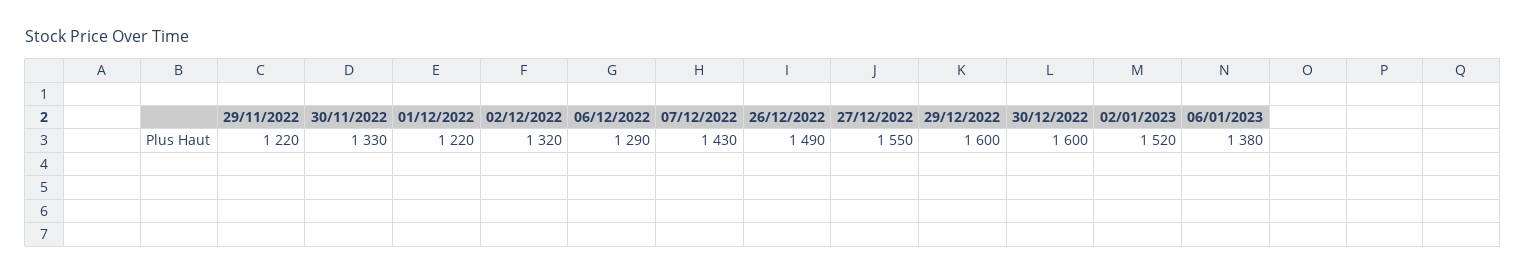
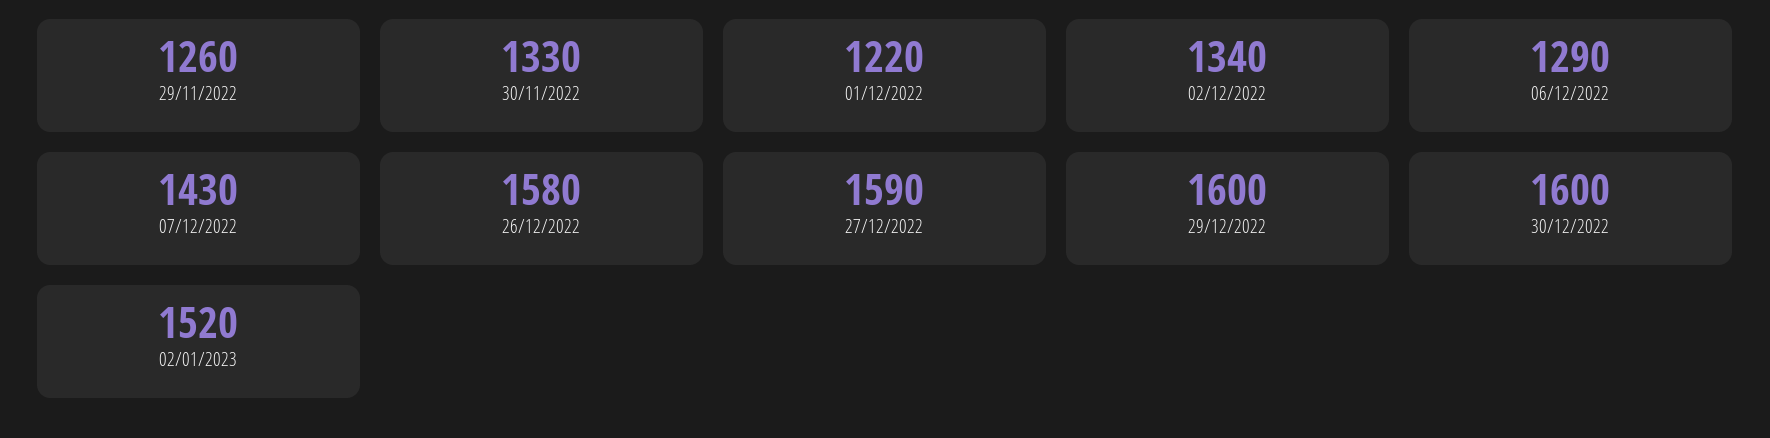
  {
-   "29/11/2022": 1220,
+   "29/11/2022": 1260,
    "30/11/2022": 1330,
    "01/12/2022": 1220,
-   "02/12/2022": 1320,
+   "02/12/2022": 1340,
    "06/12/2022": 1290,
    "07/12/2022": 1430,
-   "26/12/2022": 1490,
+   "26/12/2022": 1580,
-   "27/12/2022": 1550,
+   "27/12/2022": 1590,
    "29/12/2022": 1600,
    "30/12/2022": 1600,
-   "02/01/2023": 1520,
+   "02/01/2023": 1520
-   "06/01/2023": 1380
  }

